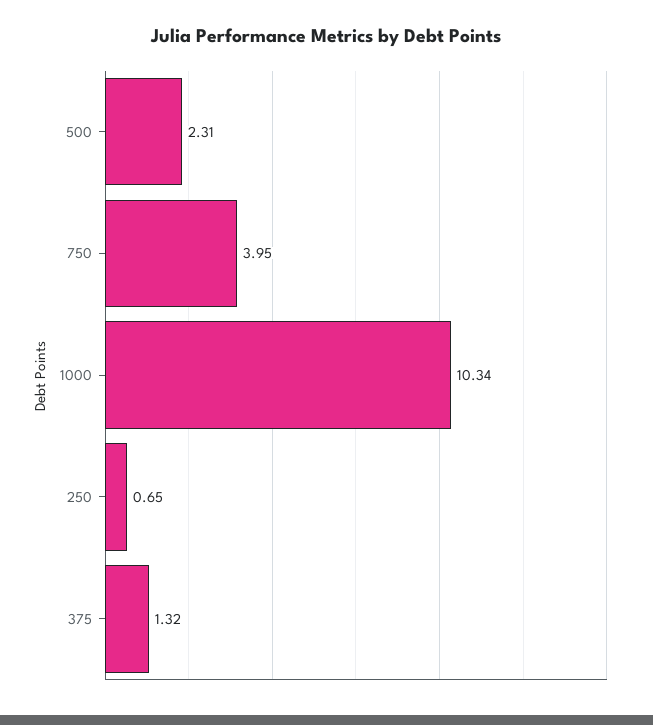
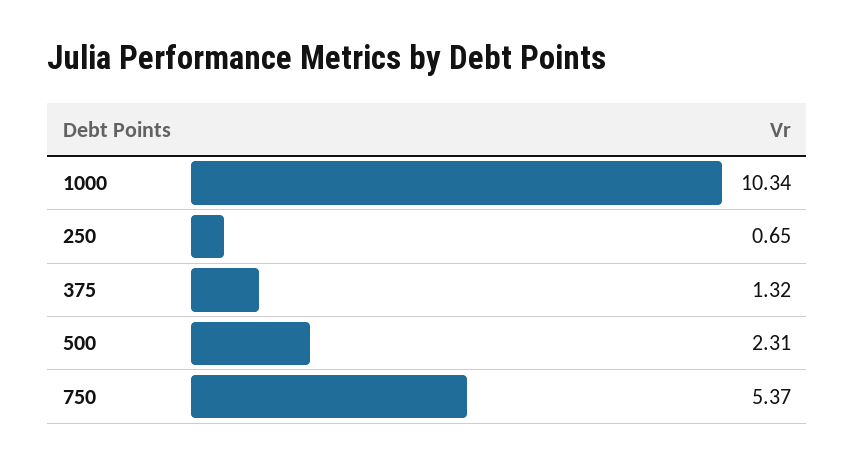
  {
    "500": 2.31,
-   "750": 3.95,
+   "750": 5.37,
    "1000": 10.34,
    "250": 0.65,
    "375": 1.32
  }

